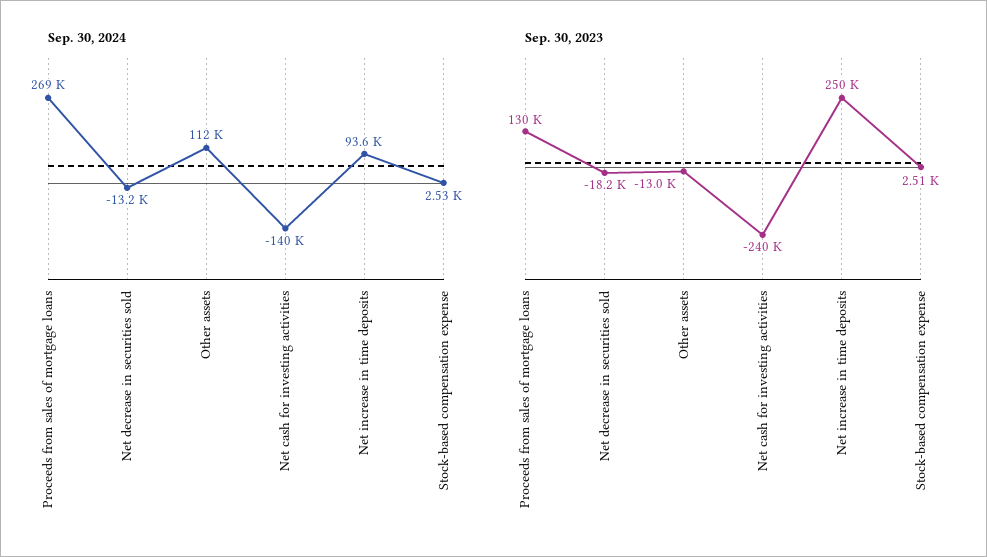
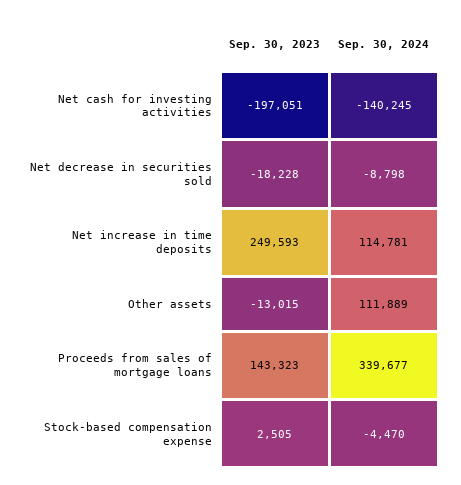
  {
    "Sep. 30, 2024": {
-     "Proceeds from sales of mortgage loans": 269000,
+     "Proceeds from sales of mortgage loans": 339677,
-     "Net decrease in securities sold": -13200,
+     "Net decrease in securities sold": -8798,
      "Other assets": 111889,
      "Net cash for investing activities": -140245,
-     "Net increase in time deposits": 93600,
+     "Net increase in time deposits": 114781,
-     "Stock-based compensation expense": 2530
+     "Stock-based compensation expense": -4470
    },
    "Sep. 30, 2023": {
-     "Proceeds from sales of mortgage loans": 130000,
+     "Proceeds from sales of mortgage loans": 143323,
      "Net decrease in securities sold": -18228,
      "Other assets": -13015,
-     "Net cash for investing activities": -240000,
+     "Net cash for investing activities": -197051,
      "Net increase in time deposits": 249593,
      "Stock-based compensation expense": 2505
    }
  }

